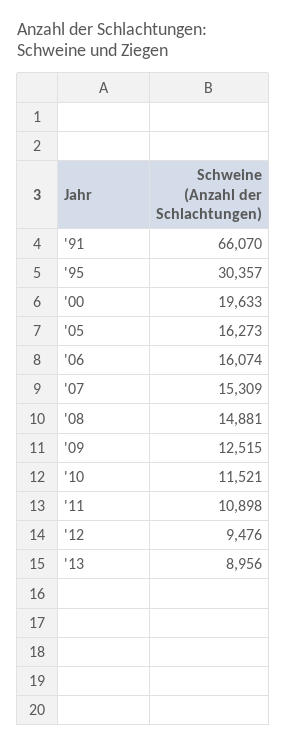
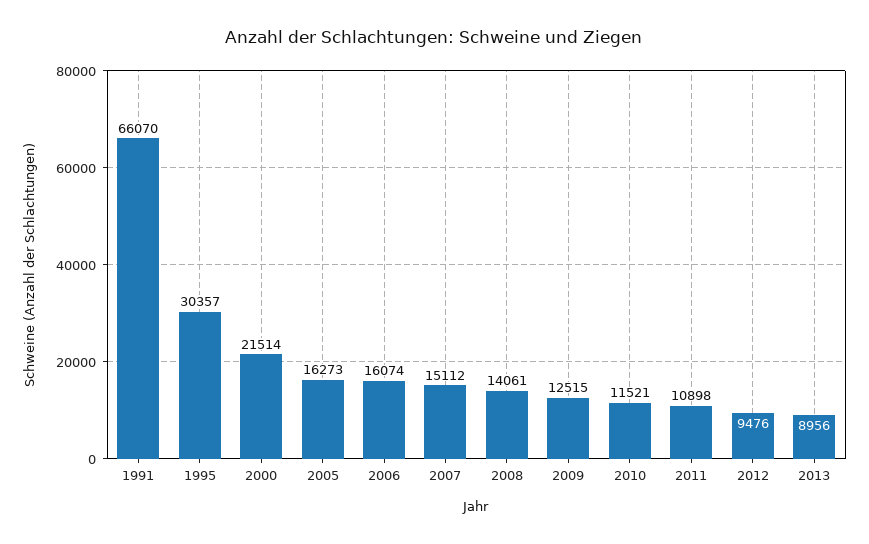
  {
    "'91": 66070,
    "'95": 30357,
-   "'00": 19633,
+   "'00": 21514,
    "'05": 16273,
    "'06": 16074,
-   "'07": 15309,
+   "'07": 15112,
-   "'08": 14881,
+   "'08": 14061,
    "'09": 12515,
    "'10": 11521,
    "'11": 10898,
    "'12": 9476,
    "'13": 8956
  }

